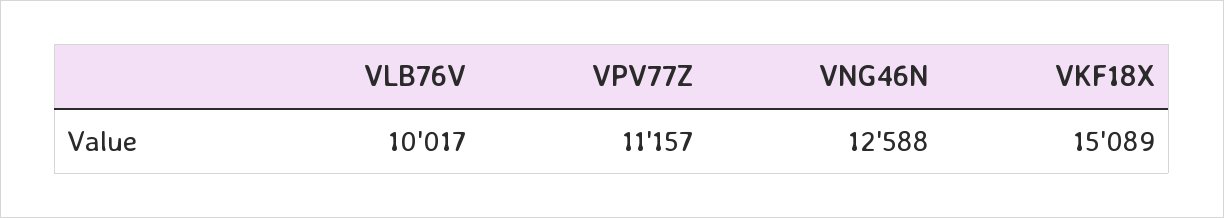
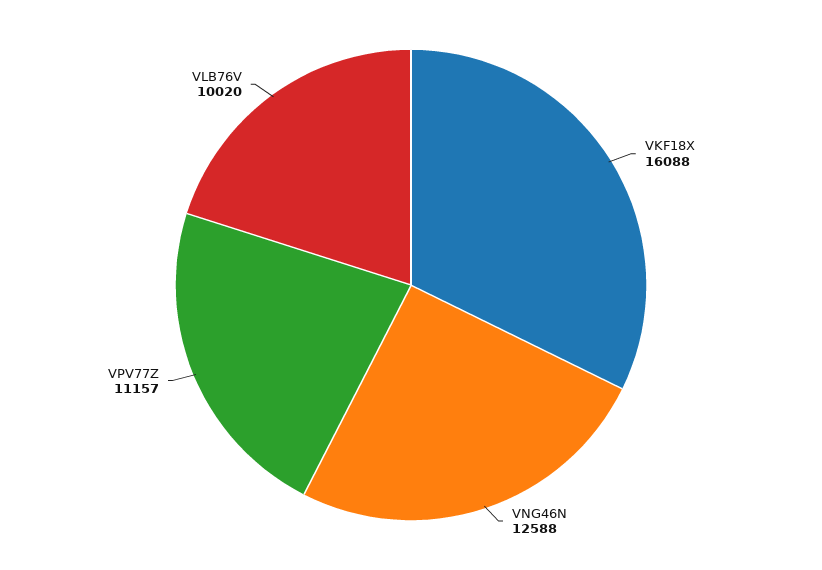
  {
-   "VLB76V": 10017,
+   "VLB76V": 10020,
    "VPV77Z": 11157,
    "VNG46N": 12588,
-   "VKF18X": 15089
+   "VKF18X": 16088
  }

